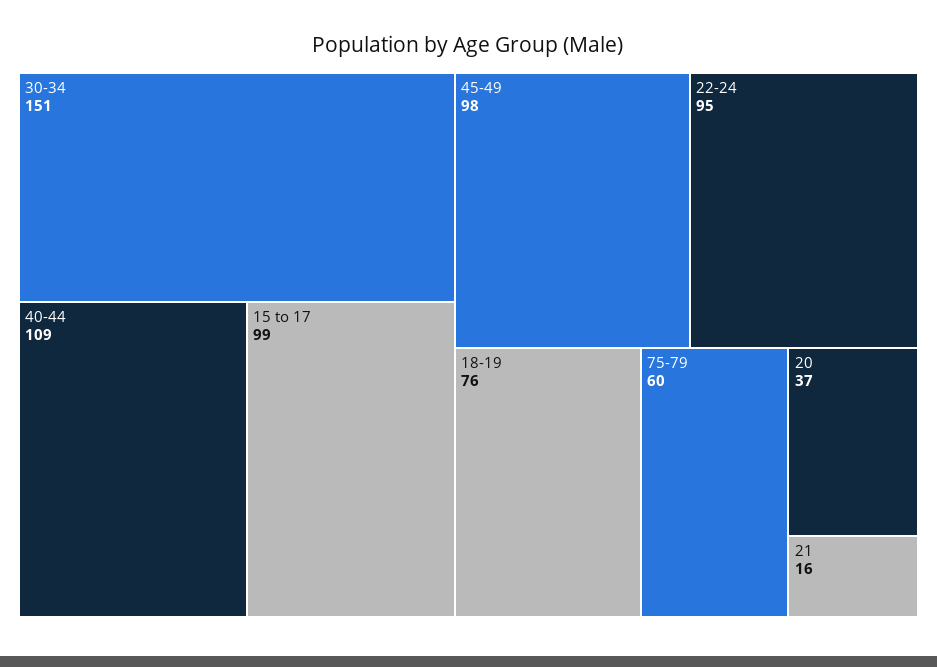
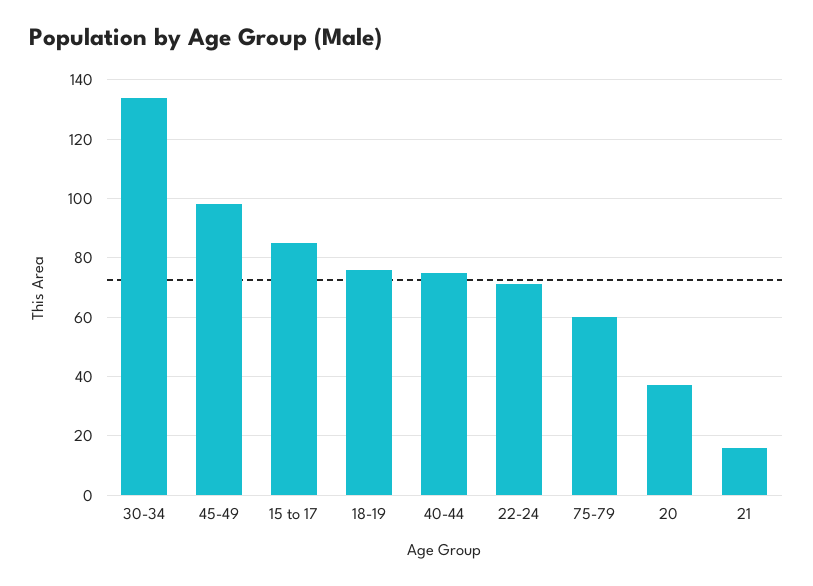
  {
-   "30-34": 151,
+   "30-34": 135,
-   "40-44": 109,
+   "40-44": 75,
-   "15 to 17": 99,
+   "15 to 17": 85,
    "45-49": 98,
-   "22-24": 95,
+   "22-24": 70,
    "18-19": 76,
    "75-79": 60,
    "20": 37,
    "21": 16
  }

